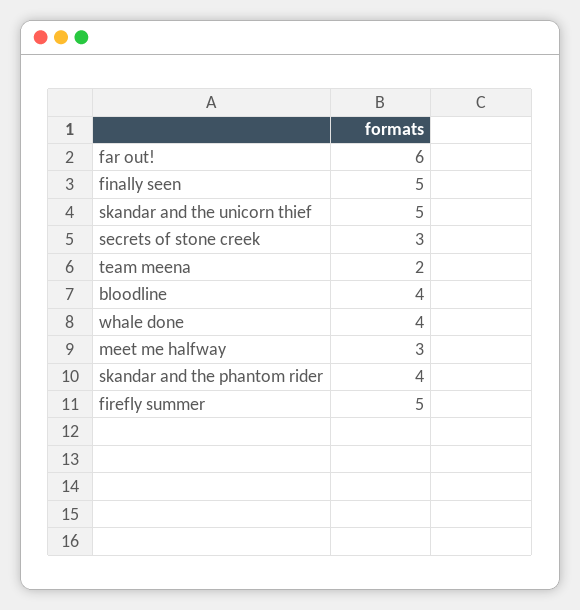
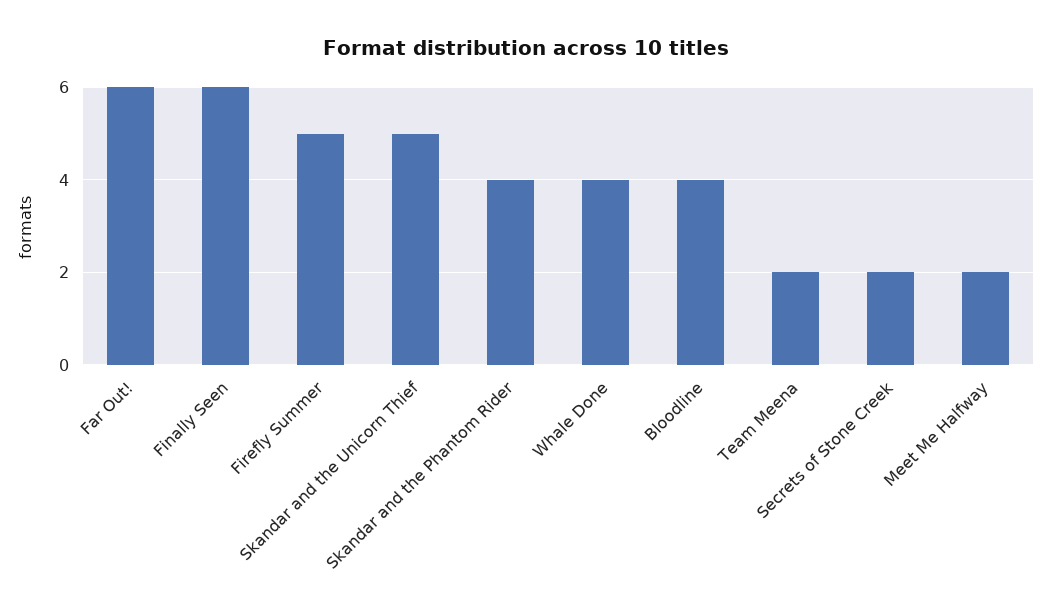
  {
    "far out!": 6,
-   "finally seen": 5,
+   "finally seen": 6,
    "skandar and the unicorn thief": 5,
-   "secrets of stone creek": 3,
+   "secrets of stone creek": 2,
    "team meena": 2,
    "bloodline": 4,
    "whale done": 4,
-   "meet me halfway": 3,
+   "meet me halfway": 2,
    "skandar and the phantom rider": 4,
    "firefly summer": 5
  }

